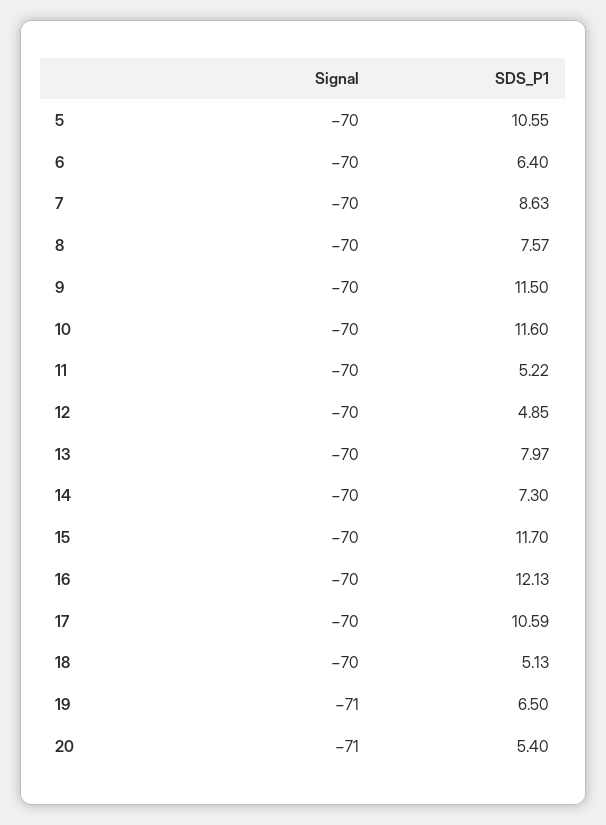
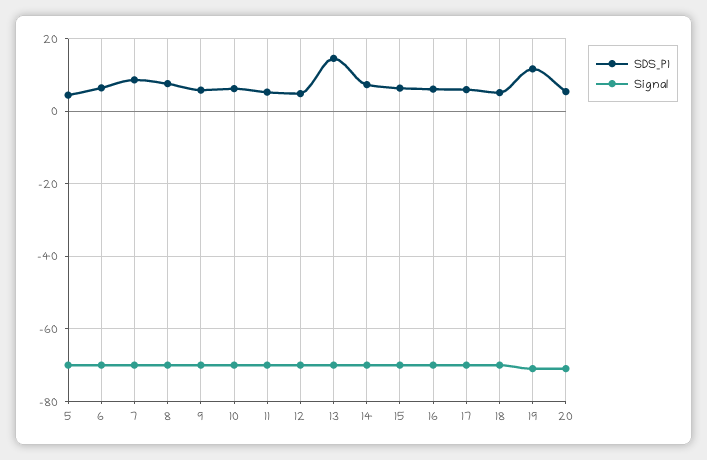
  {
    "Signal": {
      "5": -70,
      "6": -70,
      "7": -70,
      "8": -70,
      "9": -70,
      "10": -70,
      "11": -70,
      "12": -70,
      "13": -70,
      "14": -70,
      "15": -70,
      "16": -70,
      "17": -70,
      "18": -70,
      "19": -71,
      "20": -71
    },
    "SDS_P1": {
-     "5": 10.55,
+     "5": 4,
      "6": 6.4,
      "7": 8.63,
      "8": 7.57,
-     "9": 11.5,
+     "9": 6,
-     "10": 11.6,
+     "10": 6,
      "11": 5.22,
      "12": 4.85,
-     "13": 7.97,
+     "13": 14,
      "14": 7.3,
-     "15": 11.7,
+     "15": 6,
-     "16": 12.13,
+     "16": 6,
-     "17": 10.59,
+     "17": 6,
      "18": 5.13,
-     "19": 6.5,
+     "19": 12,
      "20": 5.4
    }
  }

